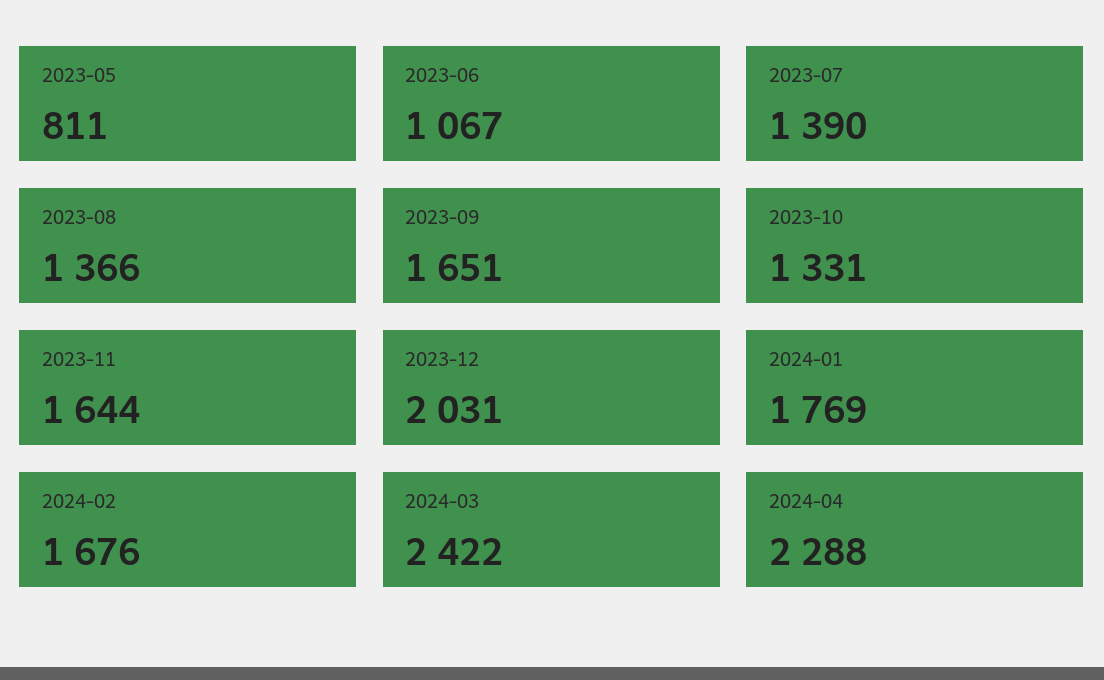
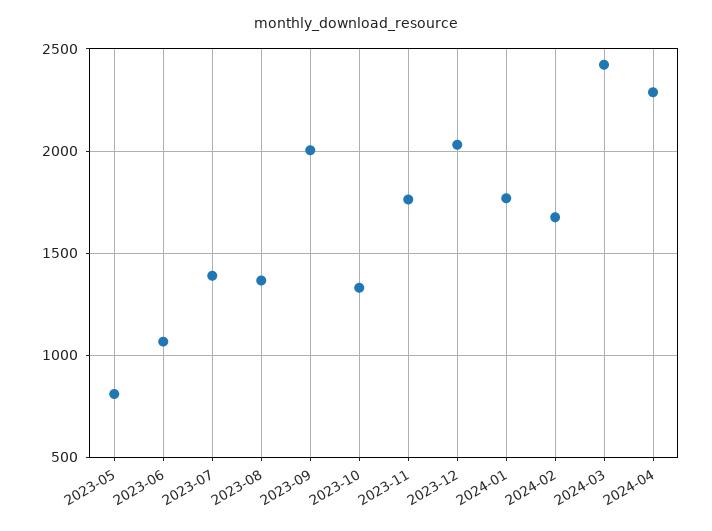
  {
    "2023-05": 811,
    "2023-06": 1067,
    "2023-07": 1390,
    "2023-08": 1366,
-   "2023-09": 1651,
+   "2023-09": 2000,
    "2023-10": 1331,
-   "2023-11": 1644,
+   "2023-11": 1750,
    "2023-12": 2031,
    "2024-01": 1769,
    "2024-02": 1676,
    "2024-03": 2422,
    "2024-04": 2288
  }

